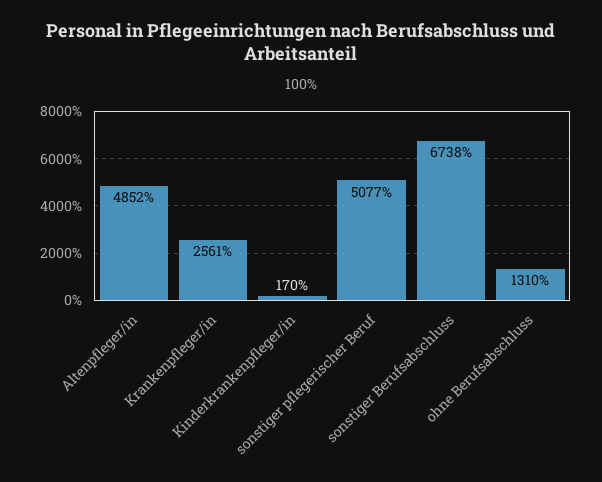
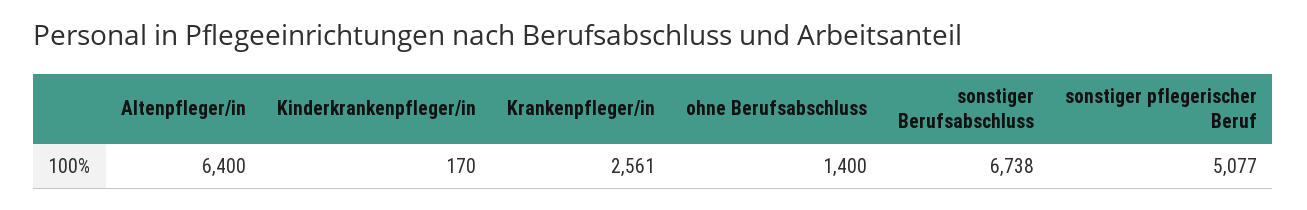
  {
-   "Altenpfleger/in": 4852,
+   "Altenpfleger/in": 6400,
    "Krankenpfleger/in": 2561,
    "Kinderkrankenpfleger/in": 170,
    "sonstiger pflegerischer Beruf": 5077,
    "sonstiger Berufsabschluss": 6738,
-   "ohne Berufsabschluss": 1310
+   "ohne Berufsabschluss": 1400
  }

